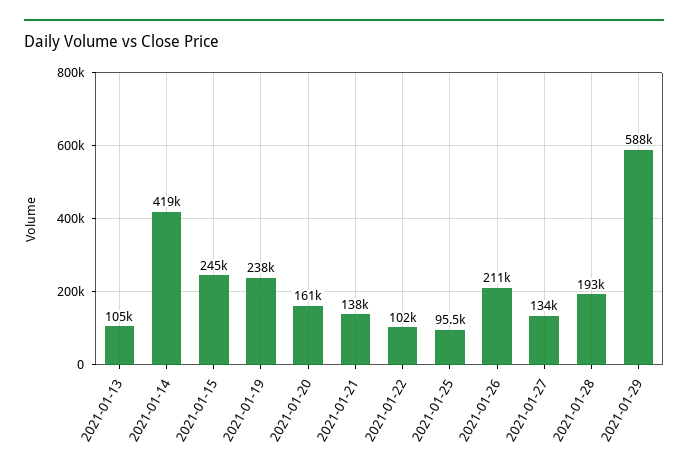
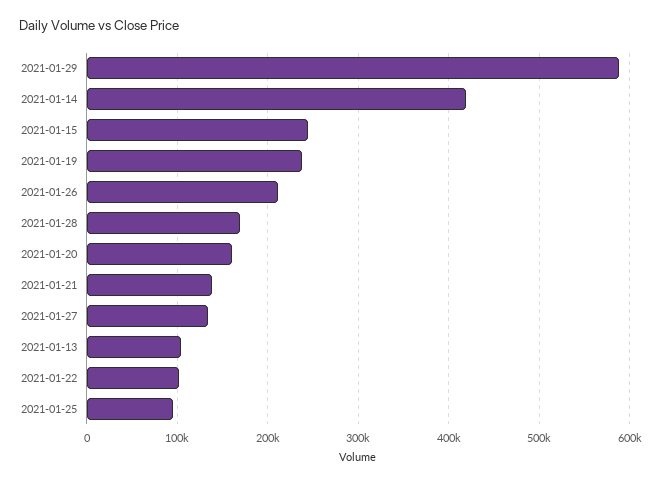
  {
    "2021-01-13": 105000,
    "2021-01-14": 419000,
    "2021-01-15": 245000,
    "2021-01-19": 238000,
    "2021-01-20": 161000,
    "2021-01-21": 138000,
    "2021-01-22": 102000,
    "2021-01-25": 95500,
    "2021-01-26": 211000,
    "2021-01-27": 134000,
-   "2021-01-28": 193000,
+   "2021-01-28": 170000,
    "2021-01-29": 588000
  }

